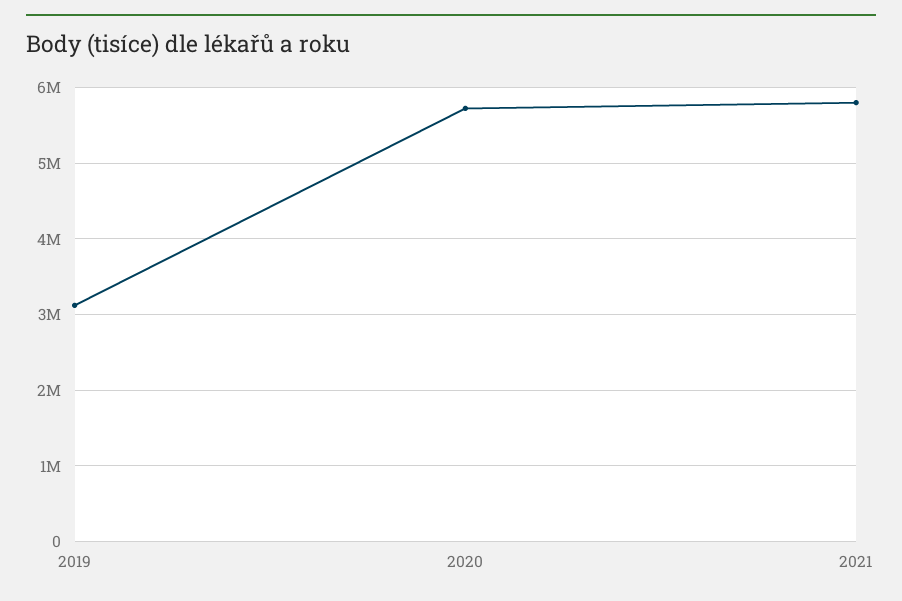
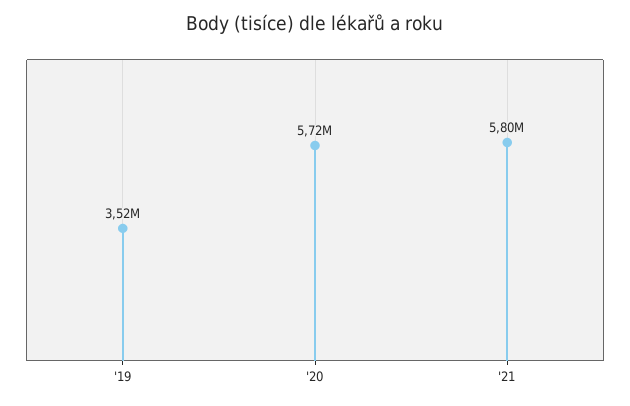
  {
-   "2019": 3100000,
+   "2019": 3520000,
    "2020": 5720000,
    "2021": 5800000
  }

